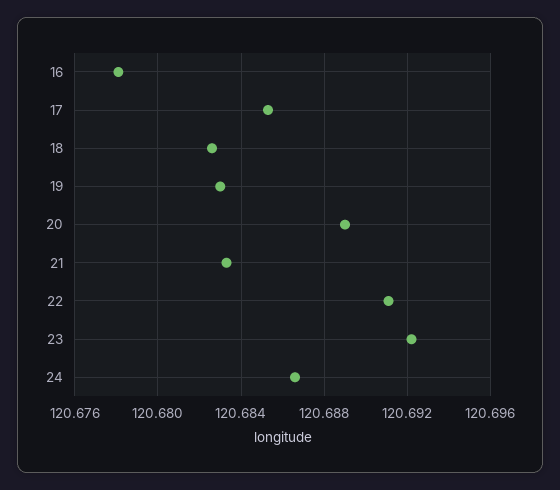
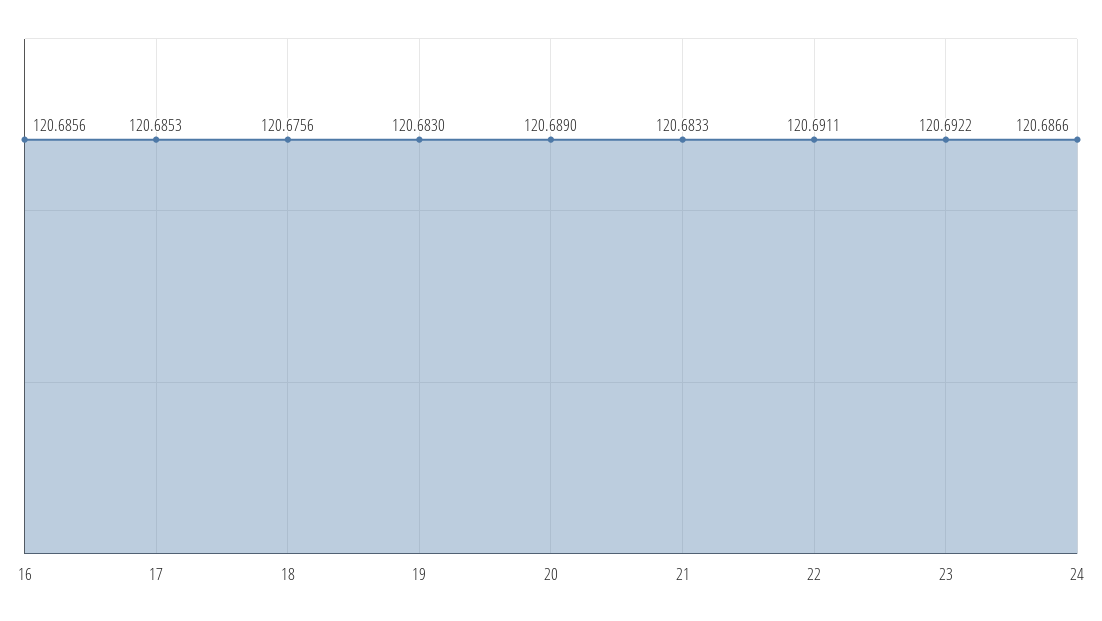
  {
-   "16": 120.678,
+   "16": 120.6856,
    "17": 120.6853,
-   "18": 120.6825,
+   "18": 120.6756,
    "19": 120.683,
    "20": 120.689,
    "21": 120.6833,
    "22": 120.6911,
    "23": 120.6922,
    "24": 120.6866
  }

